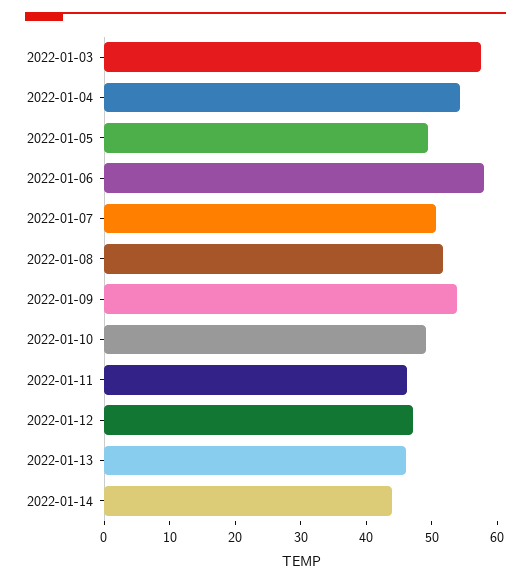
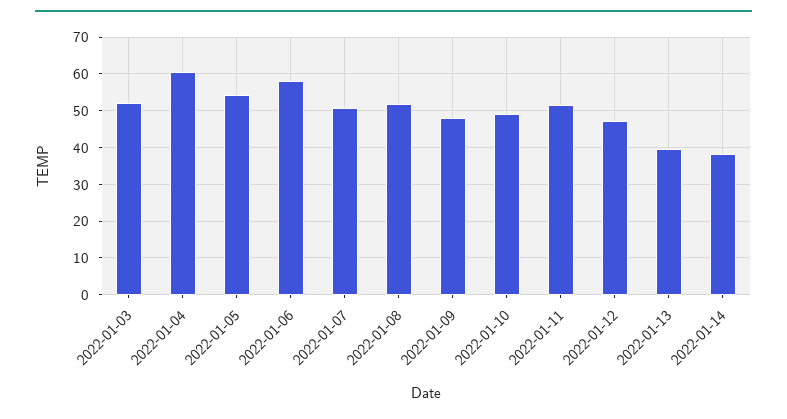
  {
-   "2022-01-03": 58,
+   "2022-01-03": 52,
-   "2022-01-04": 54,
+   "2022-01-04": 60,
-   "2022-01-05": 50,
+   "2022-01-05": 54,
    "2022-01-06": 58,
    "2022-01-07": 50,
    "2022-01-08": 52,
-   "2022-01-09": 54,
+   "2022-01-09": 48,
    "2022-01-10": 50,
-   "2022-01-11": 46,
+   "2022-01-11": 52,
    "2022-01-12": 48,
-   "2022-01-13": 46,
+   "2022-01-13": 40,
-   "2022-01-14": 44
+   "2022-01-14": 38
  }

